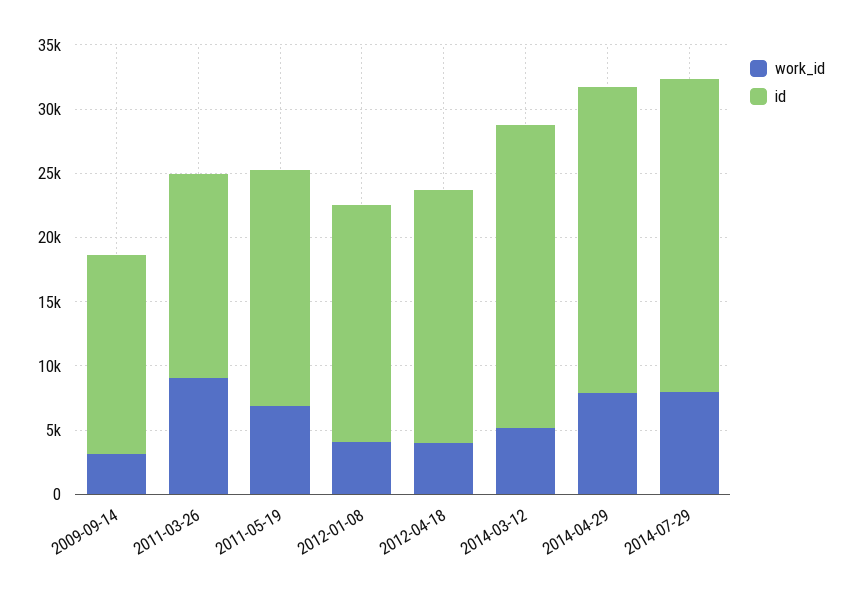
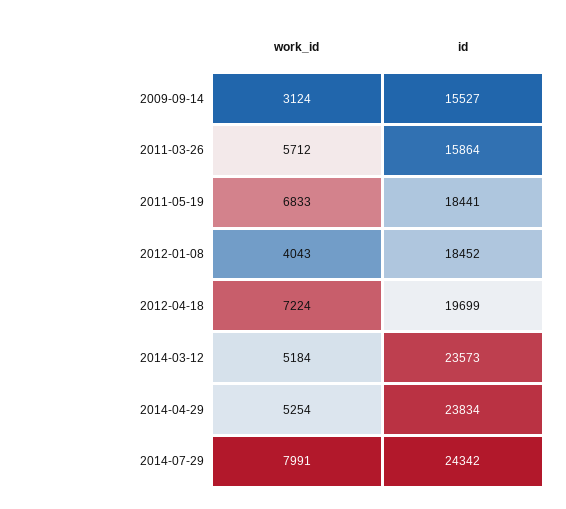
  {
    "work_id": {
      "2009-09-14": 3124,
-     "2011-03-26": 9000,
+     "2011-03-26": 5712,
      "2011-05-19": 6833,
      "2012-01-08": 4043,
-     "2012-04-18": 4000,
+     "2012-04-18": 7224,
      "2014-03-12": 5184,
-     "2014-04-29": 8000,
+     "2014-04-29": 5254,
      "2014-07-29": 7991
    },
    "id": {
      "2009-09-14": 15527,
      "2011-03-26": 15864,
      "2011-05-19": 18441,
      "2012-01-08": 18452,
      "2012-04-18": 19699,
      "2014-03-12": 23573,
      "2014-04-29": 23834,
      "2014-07-29": 24342
    }
  }

